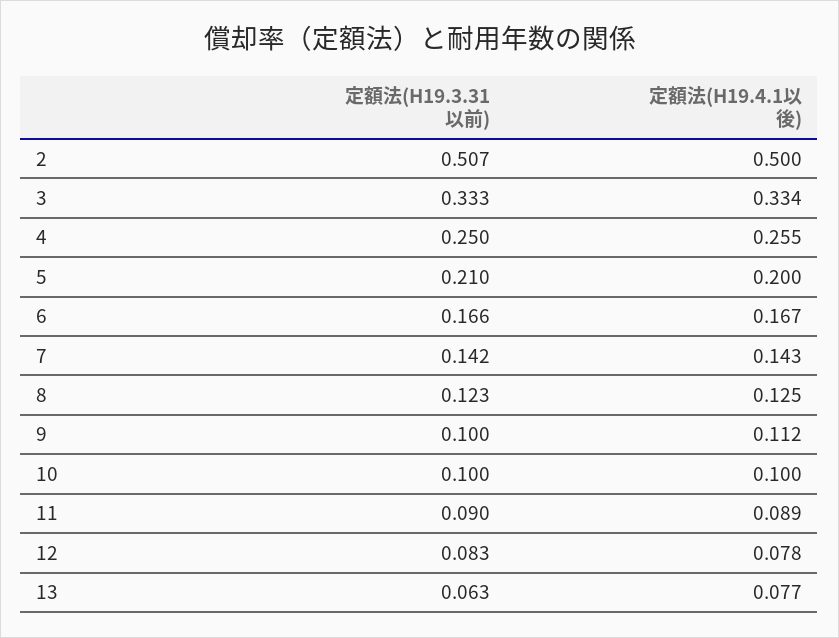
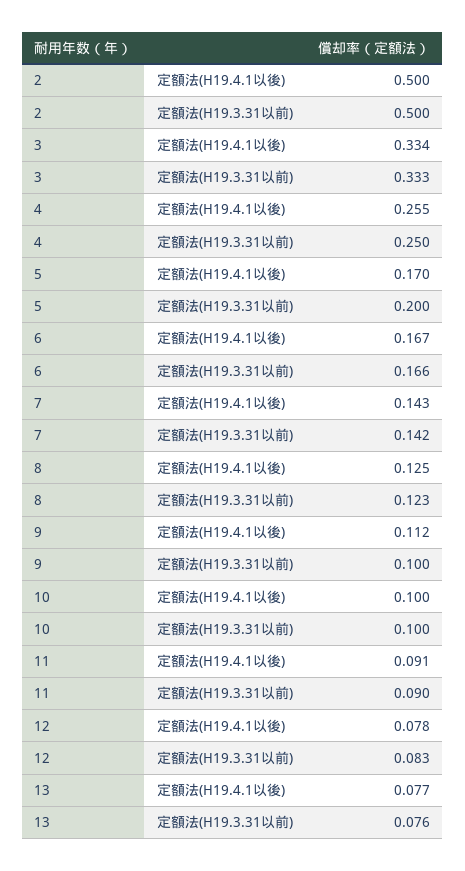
  {
    "定額法(H19.3.31以前)": {
-     "2": 0.507,
+     "2": 0.5,
      "3": 0.333,
      "4": 0.25,
-     "5": 0.21,
+     "5": 0.2,
      "6": 0.166,
      "7": 0.142,
      "8": 0.123,
      "9": 0.1,
      "10": 0.1,
      "11": 0.09,
      "12": 0.083,
-     "13": 0.063
+     "13": 0.076
    },
    "定額法(H19.4.1以後)": {
      "2": 0.5,
      "3": 0.334,
      "4": 0.255,
-     "5": 0.2,
+     "5": 0.17,
      "6": 0.167,
      "7": 0.143,
      "8": 0.125,
      "9": 0.112,
      "10": 0.1,
-     "11": 0.089,
+     "11": 0.091,
      "12": 0.078,
      "13": 0.077
    }
  }

